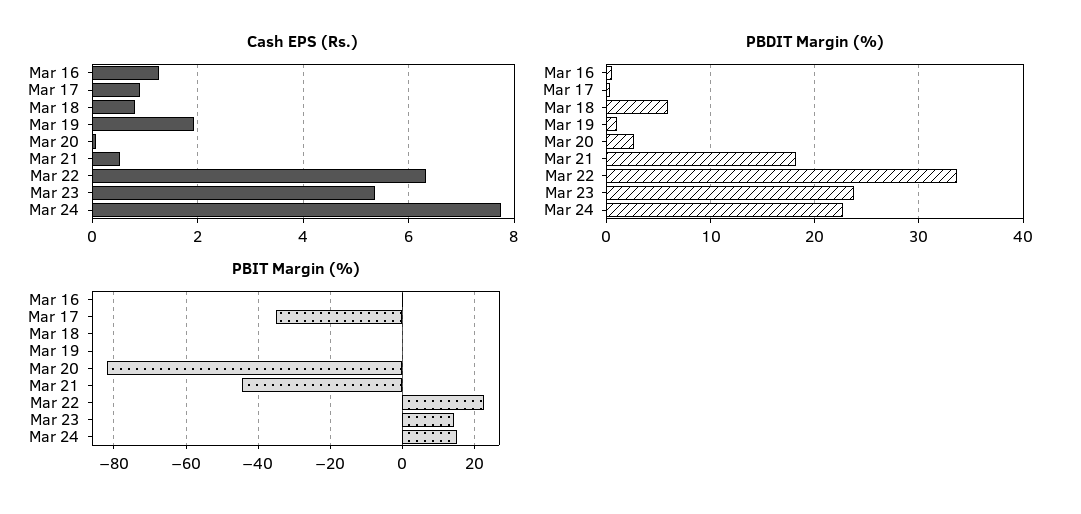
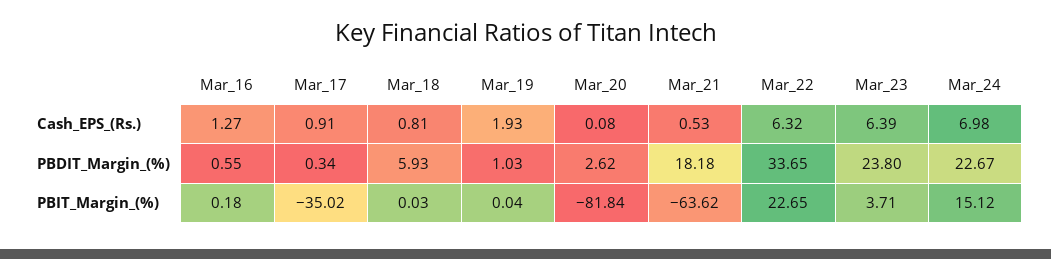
  {
    "Cash EPS (Rs.)": {
      "Mar 16": 1.27,
      "Mar 17": 0.91,
      "Mar 18": 0.81,
      "Mar 19": 1.93,
      "Mar 20": 0.08,
      "Mar 21": 0.53,
      "Mar 22": 6.32,
-     "Mar 23": 5.4,
+     "Mar 23": 6.39,
-     "Mar 24": 7.8
+     "Mar 24": 6.98
    },
    "PBDIT Margin (%)": {
      "Mar 16": 0.55,
      "Mar 17": 0.34,
      "Mar 18": 5.93,
      "Mar 19": 1.03,
      "Mar 20": 2.62,
      "Mar 21": 18.18,
      "Mar 22": 33.65,
      "Mar 23": 23.8,
      "Mar 24": 22.67
    },
    "PBIT Margin (%)": {
      "Mar 16": 0.18,
      "Mar 17": -35.02,
      "Mar 18": 0.03,
      "Mar 19": 0.04,
      "Mar 20": -81.84,
-     "Mar 21": -44,
+     "Mar 21": -63.62,
      "Mar 22": 22.65,
-     "Mar 23": 14,
+     "Mar 23": 3.71,
      "Mar 24": 15.12
    }
  }

